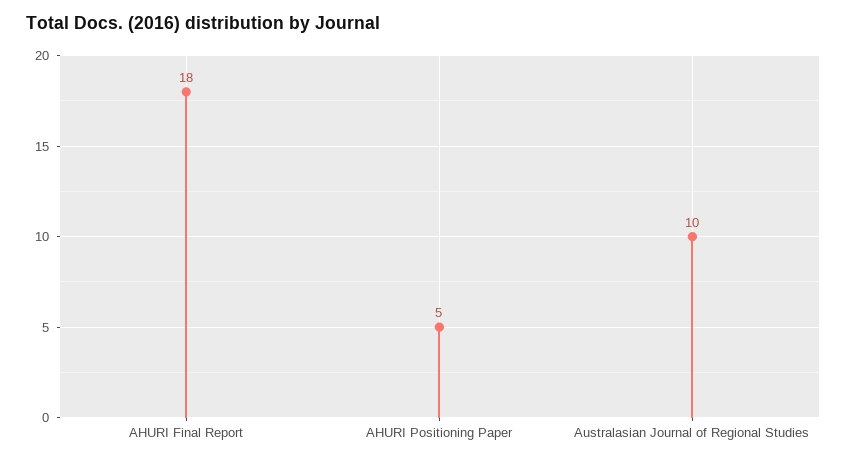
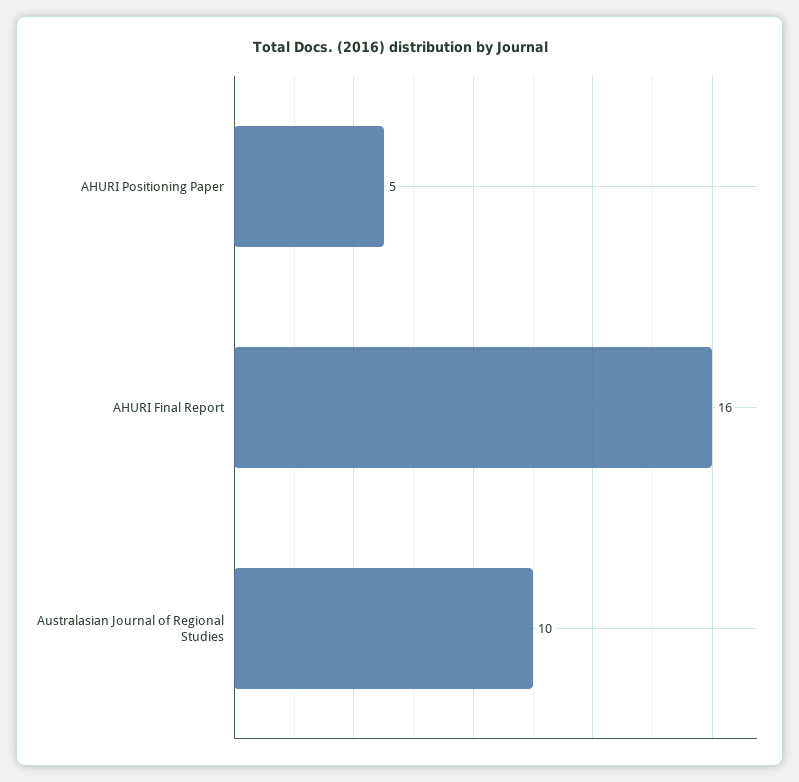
  {
-   "AHURI Final Report": 18,
+   "AHURI Final Report": 16,
    "AHURI Positioning Paper": 5,
    "Australasian Journal of Regional Studies": 10
  }

